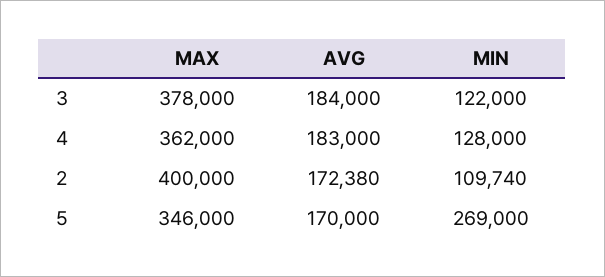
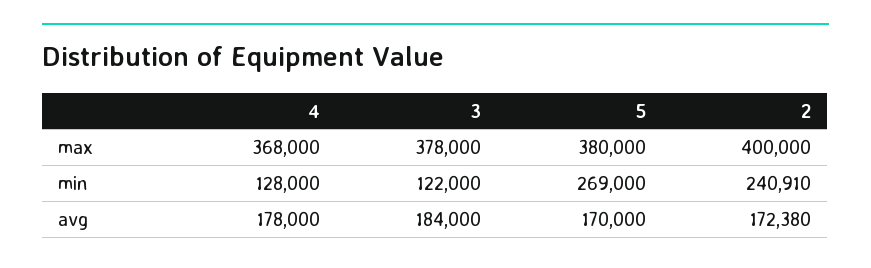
  {
    "MAX": {
      "3": 378000,
-     "4": 362000,
+     "4": 368000,
      "2": 400000,
-     "5": 346000
+     "5": 380000
    },
    "AVG": {
      "3": 184000,
-     "4": 183000,
+     "4": 178000,
      "2": 172380,
      "5": 170000
    },
    "MIN": {
      "3": 122000,
      "4": 128000,
-     "2": 109740,
+     "2": 240910,
      "5": 269000
    }
  }

